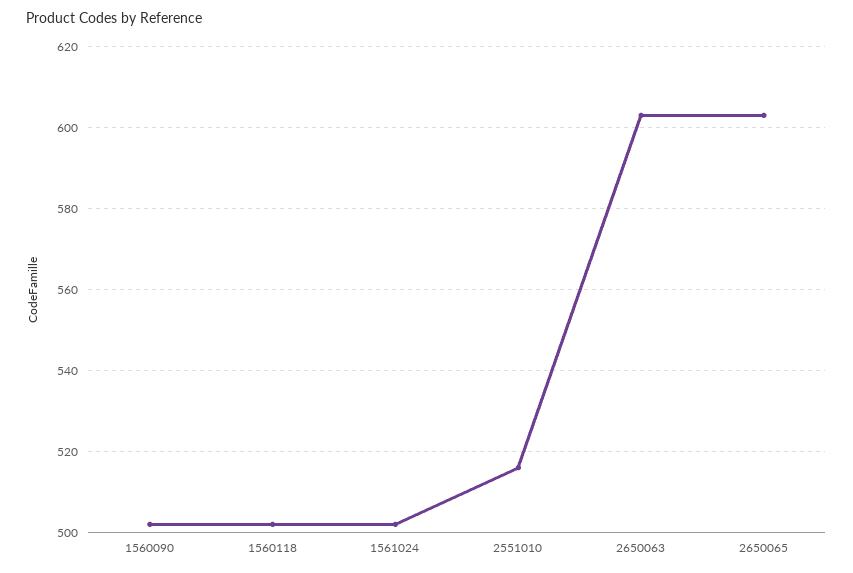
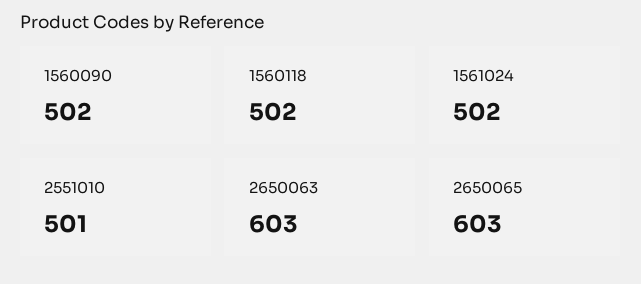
  {
    "1560090": 502,
    "1560118": 502,
    "1561024": 502,
-   "2551010": 515,
+   "2551010": 501,
    "2650063": 603,
    "2650065": 603
  }

